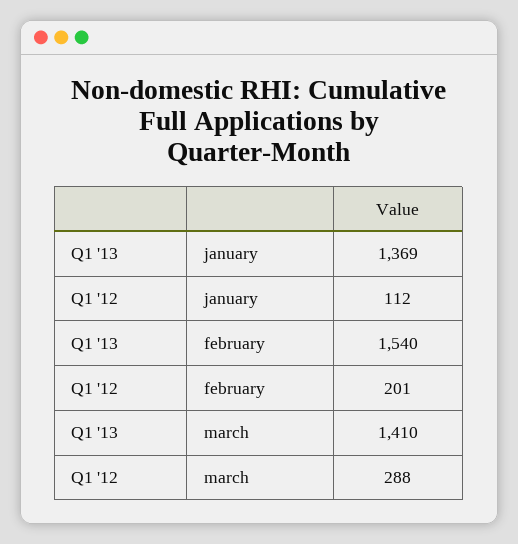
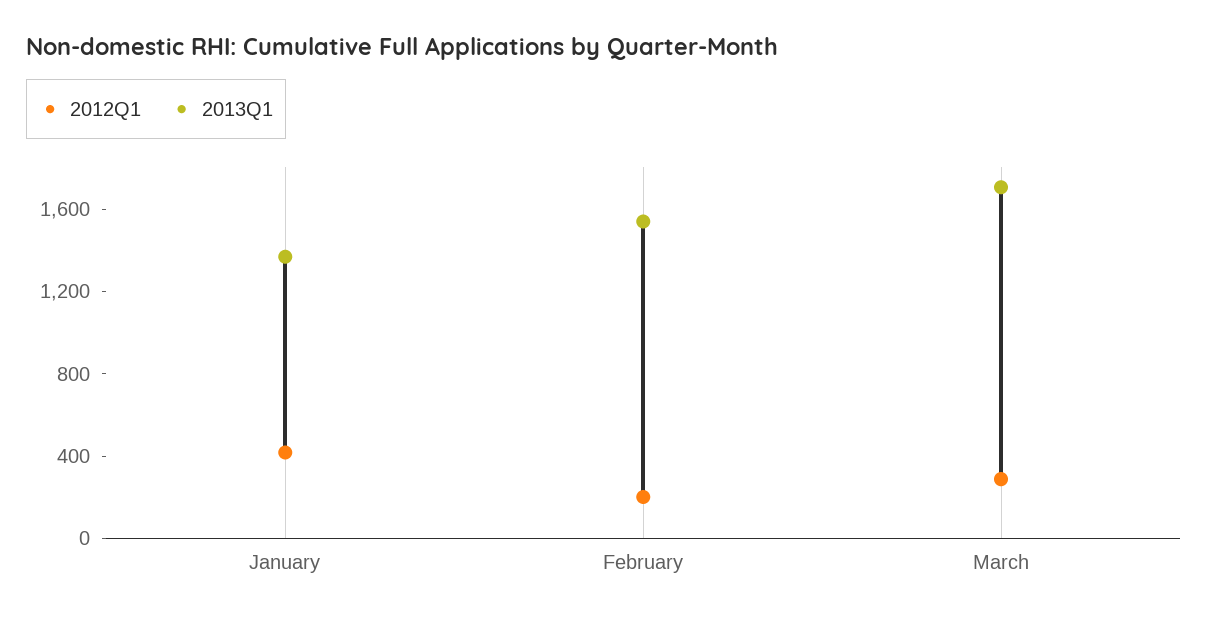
  {
    "Q1 '13": {
      "january": 1369,
      "february": 1540,
-     "march": 1410
+     "march": 1700
    },
    "Q1 '12": {
-     "january": 112,
+     "january": 400,
      "february": 201,
      "march": 288
    }
  }

